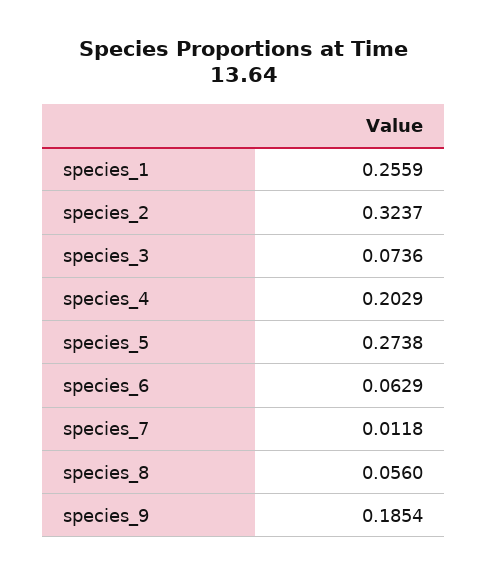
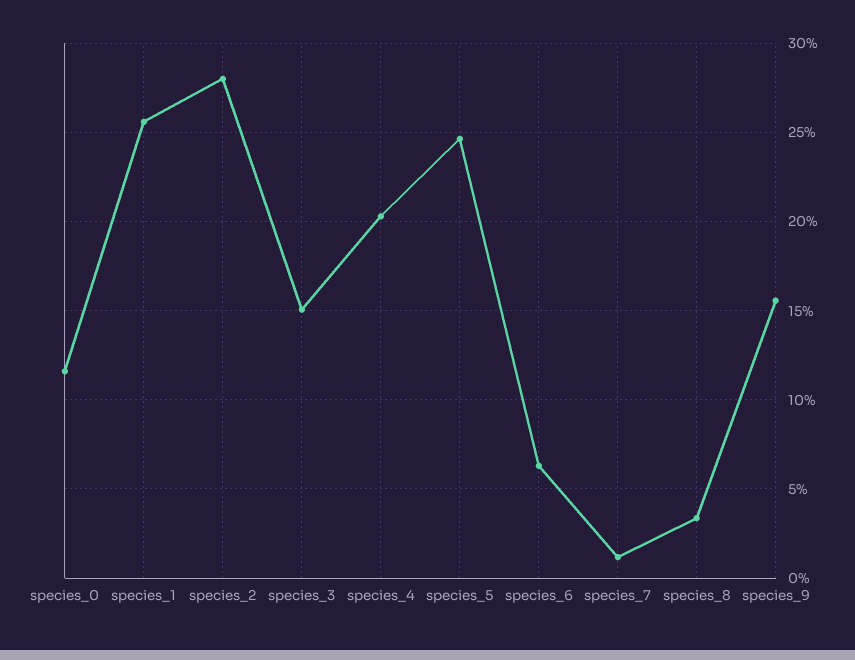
  {
    "species_1": 0.2559,
-   "species_2": 0.3237,
+   "species_2": 0.28,
-   "species_3": 0.0736,
+   "species_3": 0.15,
    "species_4": 0.2029,
-   "species_5": 0.2738,
+   "species_5": 0.245,
    "species_6": 0.0629,
    "species_7": 0.0118,
-   "species_8": 0.056,
+   "species_8": 0.035,
-   "species_9": 0.1854
+   "species_9": 0.155,
+   "species_0": 0.115
  }

